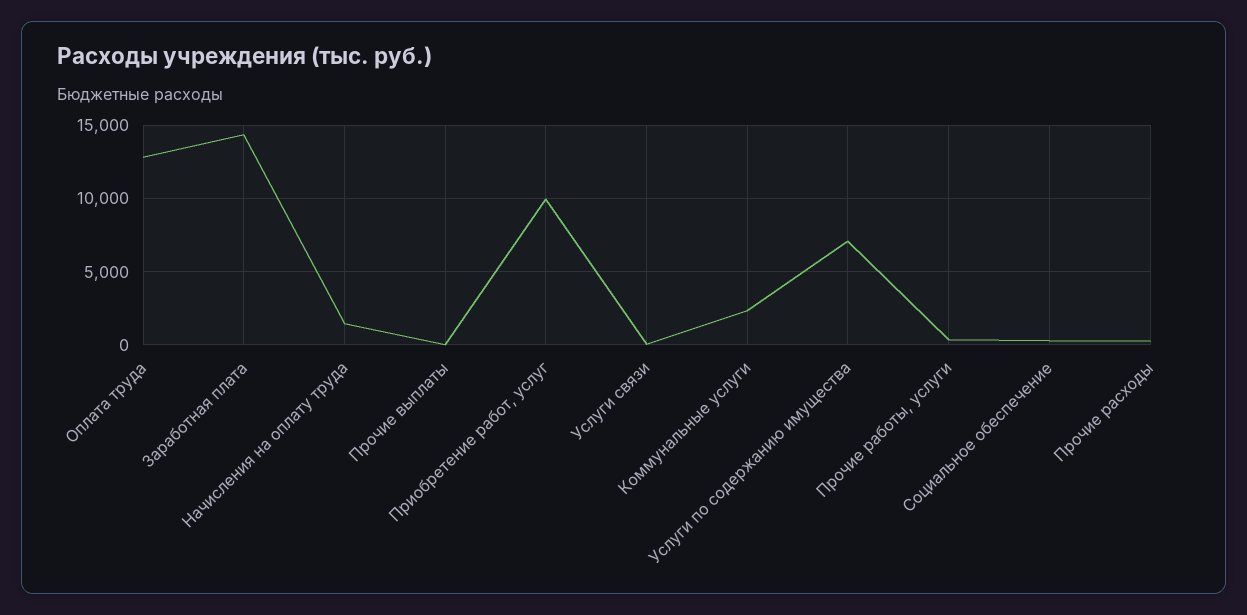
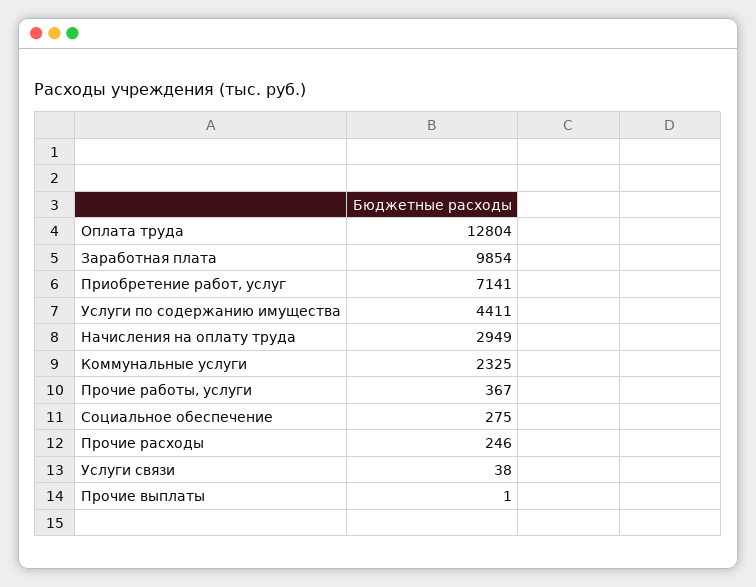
  {
    "Оплата труда": 12804,
-   "Заработная плата": 14500,
+   "Заработная плата": 9854,
-   "Начисления на оплату труда": 1500,
+   "Начисления на оплату труда": 2949,
    "Прочие выплаты": 1,
-   "Приобретение работ, услуг": 10000,
+   "Приобретение работ, услуг": 7141,
    "Услуги связи": 38,
    "Коммунальные услуги": 2325,
-   "Услуги по содержанию имущества": 7000,
+   "Услуги по содержанию имущества": 4411,
    "Прочие работы, услуги": 367,
    "Социальное обеспечение": 275,
    "Прочие расходы": 246
  }

